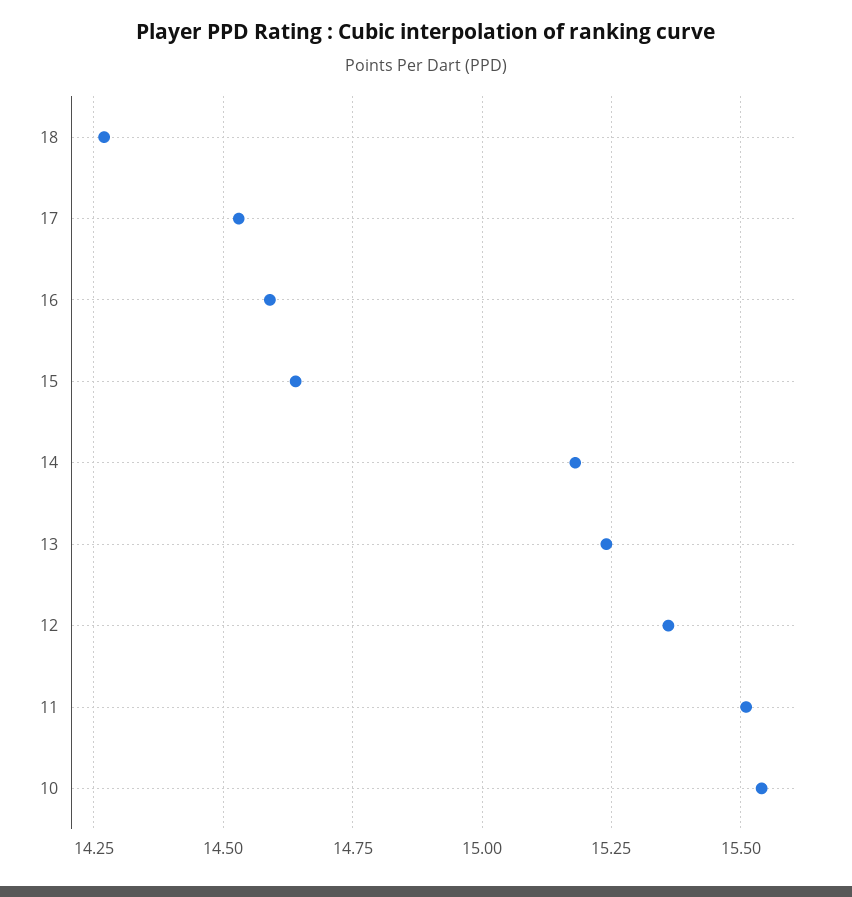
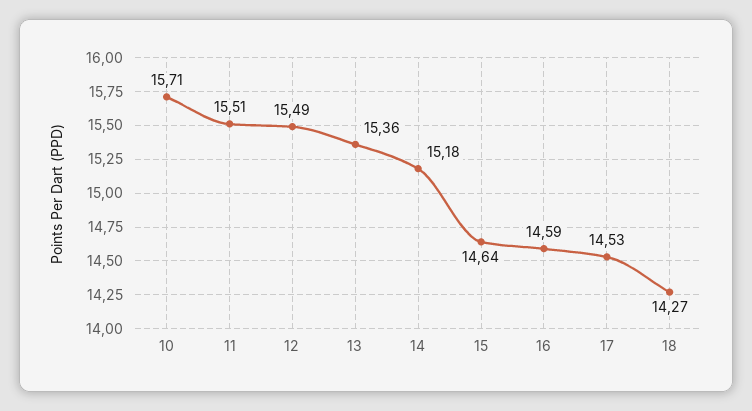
  {
    "18": 14.27,
    "17": 14.53,
    "16": 14.59,
    "15": 14.64,
    "14": 15.18,
-   "13": 15.25,
+   "13": 15.36,
-   "12": 15.35,
+   "12": 15.49,
    "11": 15.51,
-   "10": 15.55
+   "10": 15.71
  }

